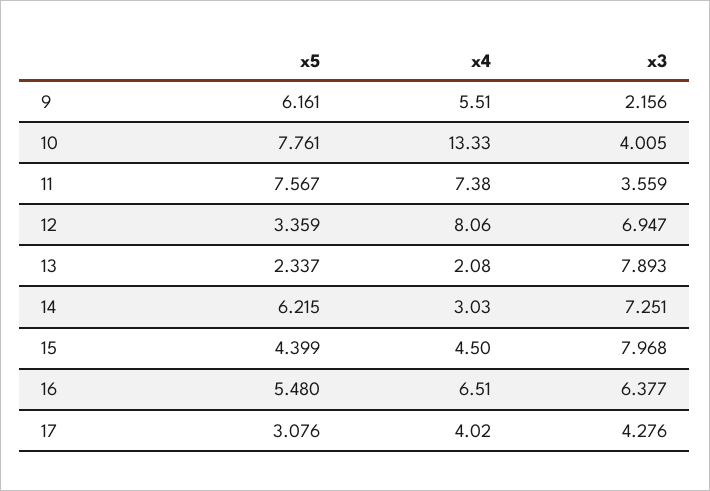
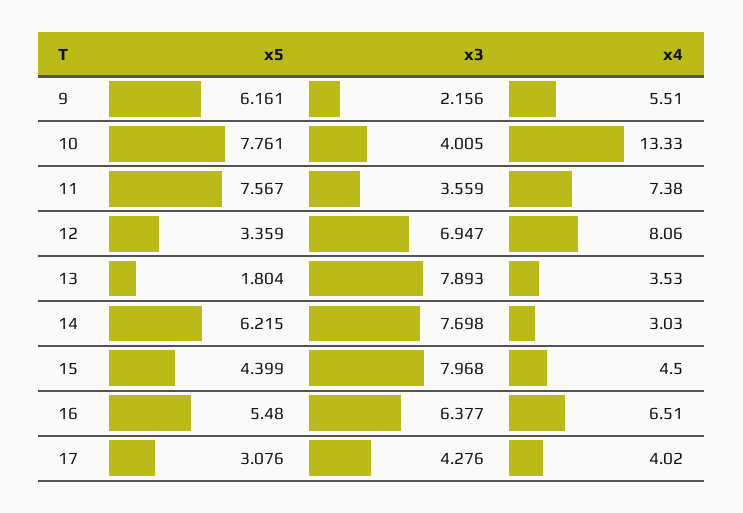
  {
    "x5": {
      "9": 6.161,
      "10": 7.761,
      "11": 7.567,
      "12": 3.359,
-     "13": 2.337,
+     "13": 1.804,
      "14": 6.215,
      "15": 4.399,
      "16": 5.48,
      "17": 3.076
    },
    "x4": {
      "9": 5.51,
      "10": 13.33,
      "11": 7.38,
      "12": 8.06,
-     "13": 2.08,
+     "13": 3.53,
      "14": 3.03,
      "15": 4.5,
      "16": 6.51,
      "17": 4.02
    },
    "x3": {
      "9": 2.156,
      "10": 4.005,
      "11": 3.559,
      "12": 6.947,
      "13": 7.893,
-     "14": 7.251,
+     "14": 7.698,
      "15": 7.968,
      "16": 6.377,
      "17": 4.276
    }
  }

